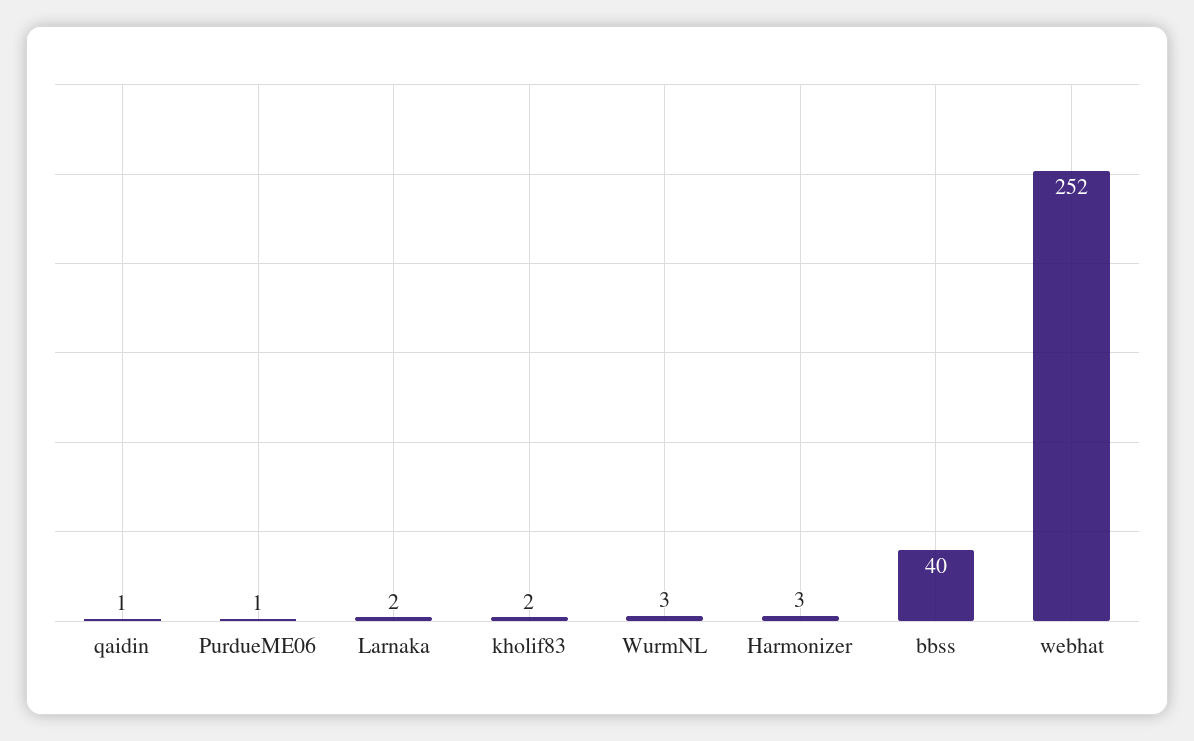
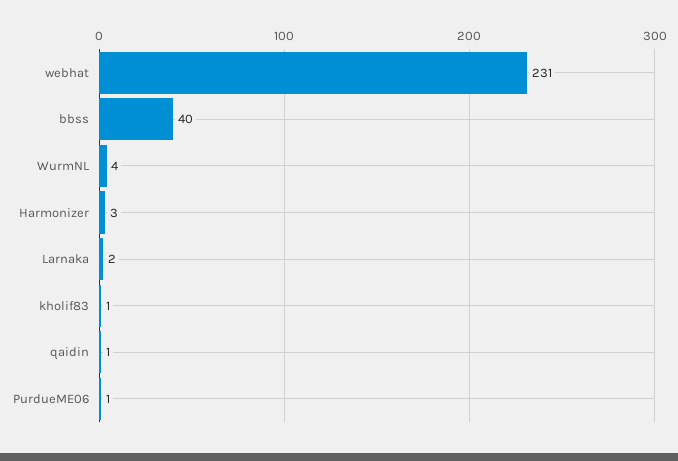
  {
    "qaidin": 1,
    "PurdueME06": 1,
    "Larnaka": 2,
-   "kholif83": 2,
+   "kholif83": 1,
-   "WurmNL": 3,
+   "WurmNL": 4,
    "Harmonizer": 3,
    "bbss": 40,
-   "webhat": 252
+   "webhat": 231
  }

